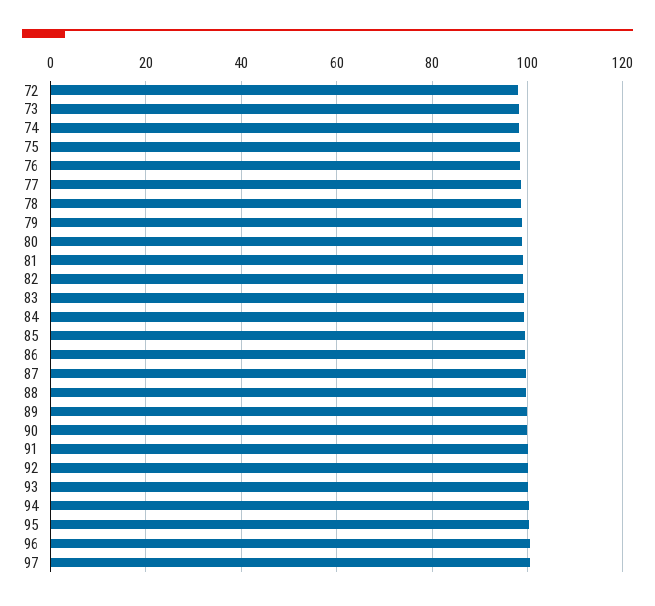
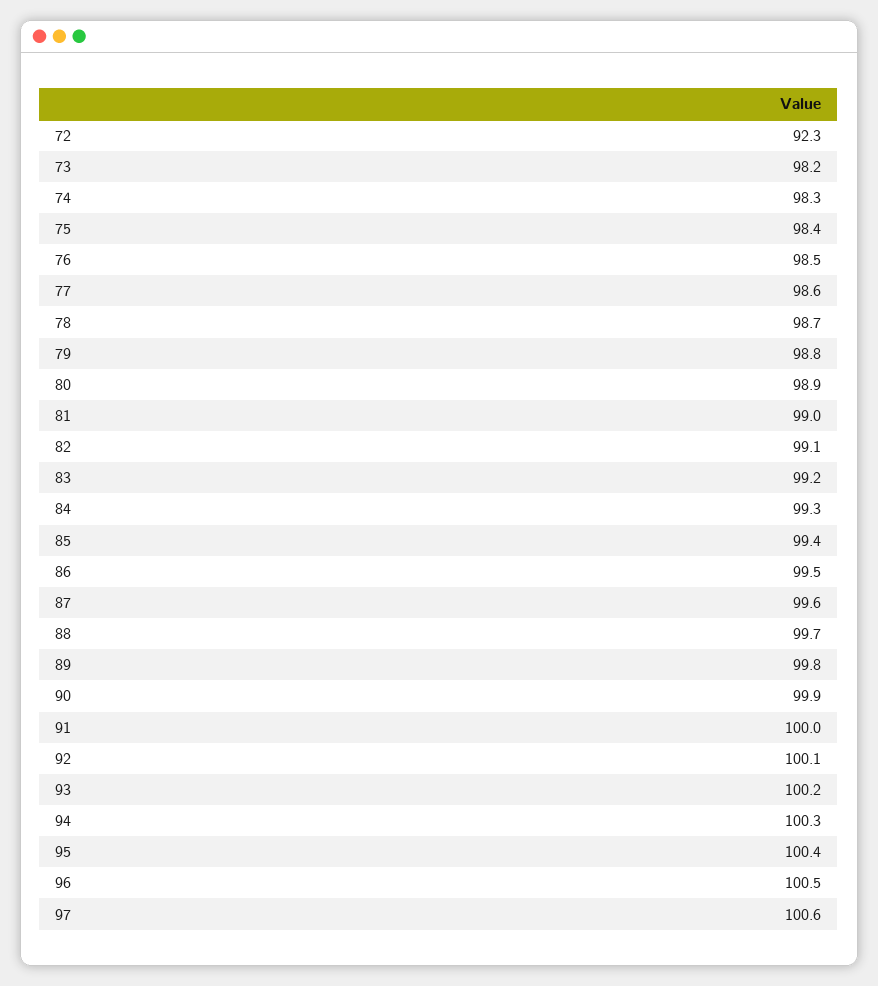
  {
-   "72": 98,
+   "72": 92.3,
    "73": 98.2,
    "74": 98.3,
    "75": 98.4,
    "76": 98.5,
    "77": 98.6,
    "78": 98.7,
    "79": 98.8,
    "80": 98.9,
    "81": 99,
    "82": 99.1,
    "83": 99.2,
    "84": 99.3,
    "85": 99.4,
    "86": 99.5,
    "87": 99.6,
    "88": 99.7,
    "89": 99.8,
    "90": 99.9,
    "91": 100,
    "92": 100.1,
    "93": 100.2,
    "94": 100.3,
    "95": 100.4,
    "96": 100.5,
    "97": 100.6
  }

